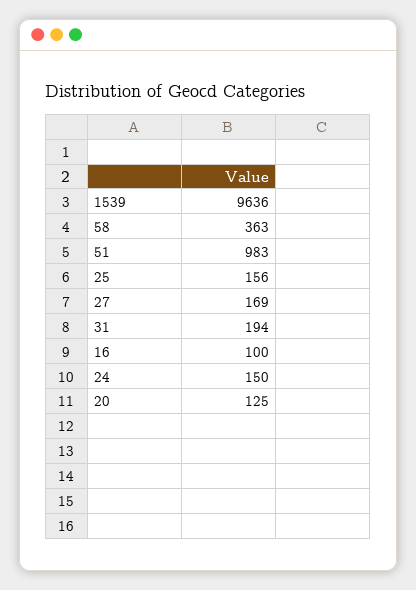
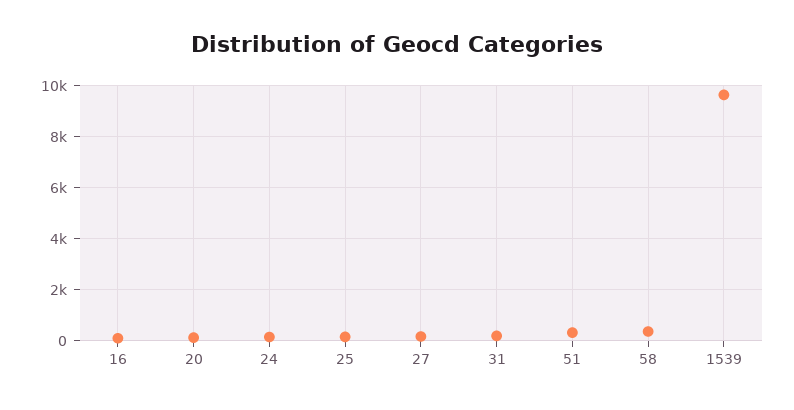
  {
    "1539": 9636,
    "58": 363,
-   "51": 983,
+   "51": 250,
    "25": 156,
    "27": 169,
    "31": 194,
    "16": 100,
    "24": 150,
    "20": 125
  }

